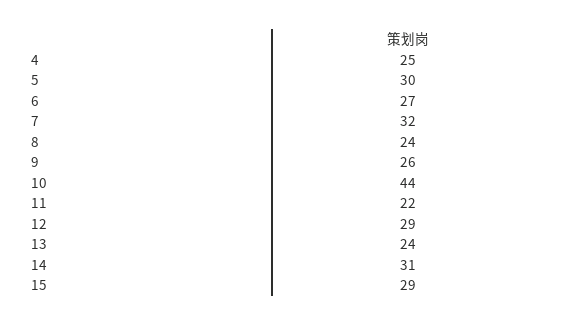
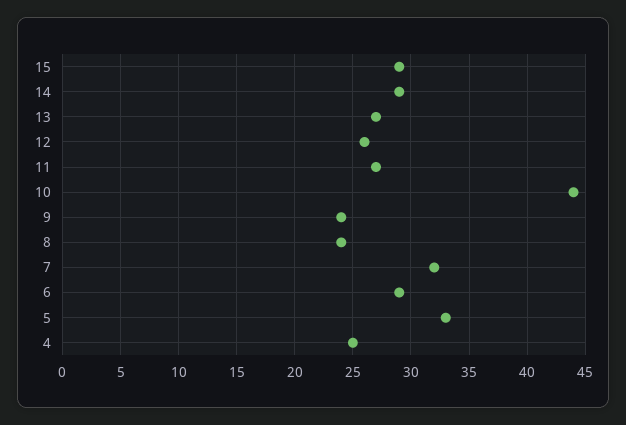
  {
    "4": 25,
-   "5": 30,
+   "5": 33,
-   "6": 27,
+   "6": 29,
    "7": 32,
    "8": 24,
-   "9": 26,
+   "9": 24,
    "10": 44,
-   "11": 22,
+   "11": 27,
-   "12": 29,
+   "12": 26,
-   "13": 24,
+   "13": 27,
-   "14": 31,
+   "14": 29,
    "15": 29
  }

